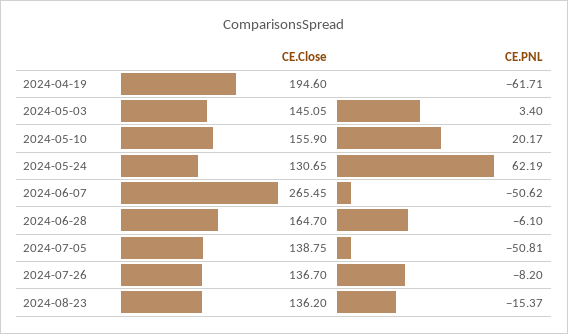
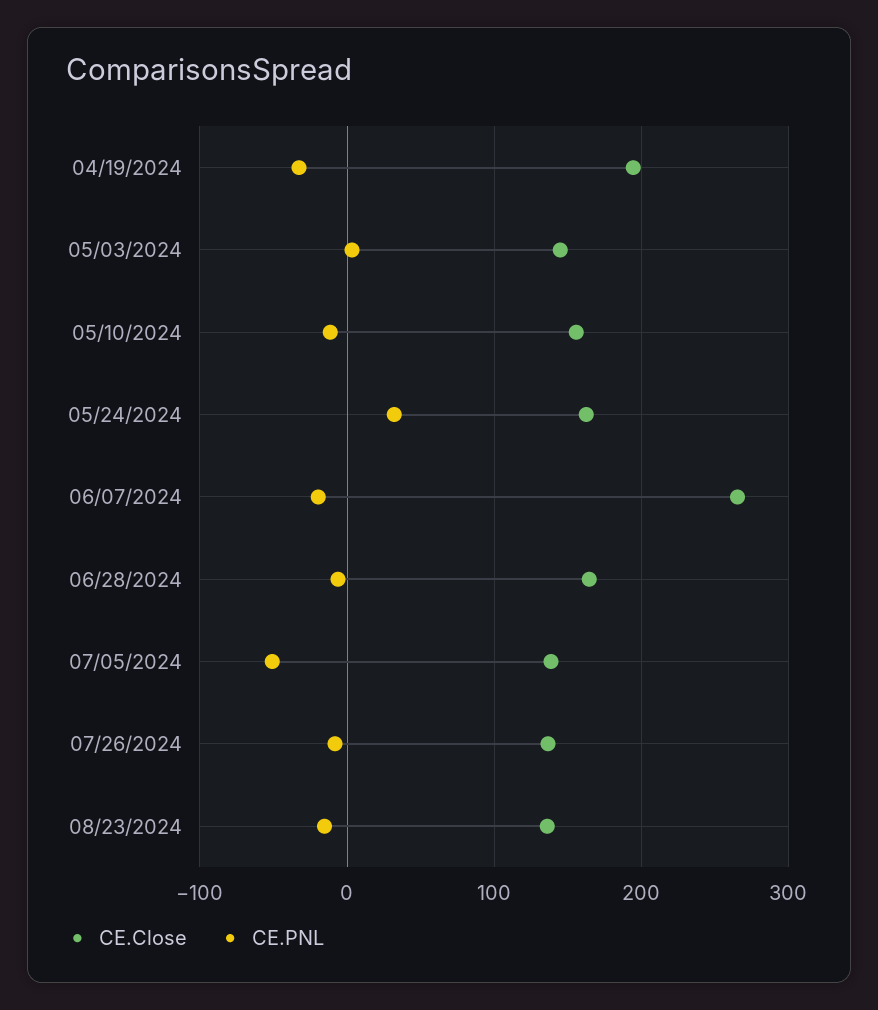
  {
    "CE.Close": {
      "2024-04-19": 194.6,
      "2024-05-03": 145.05,
      "2024-05-10": 155.9,
-     "2024-05-24": 130.65,
+     "2024-05-24": 160,
      "2024-06-07": 265.45,
      "2024-06-28": 164.7,
      "2024-07-05": 138.75,
      "2024-07-26": 136.7,
      "2024-08-23": 136.2
    },
    "CE.PNL": {
-     "2024-04-19": -61.71,
+     "2024-04-19": -30,
      "2024-05-03": 3.4,
-     "2024-05-10": 20.17,
+     "2024-05-10": -10,
-     "2024-05-24": 62.19,
+     "2024-05-24": 30,
-     "2024-06-07": -50.62,
+     "2024-06-07": -20,
      "2024-06-28": -6.1,
      "2024-07-05": -50.81,
      "2024-07-26": -8.2,
      "2024-08-23": -15.37
    }
  }

